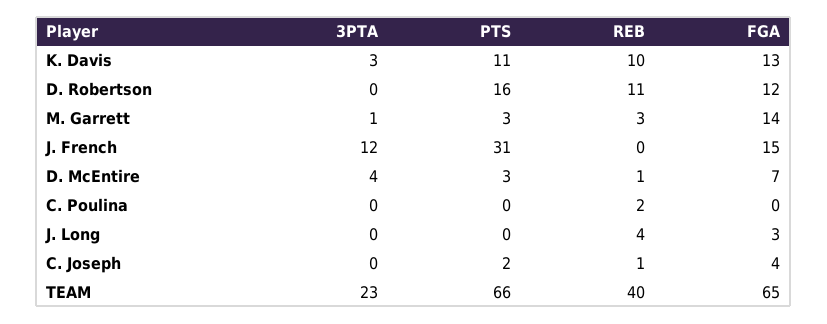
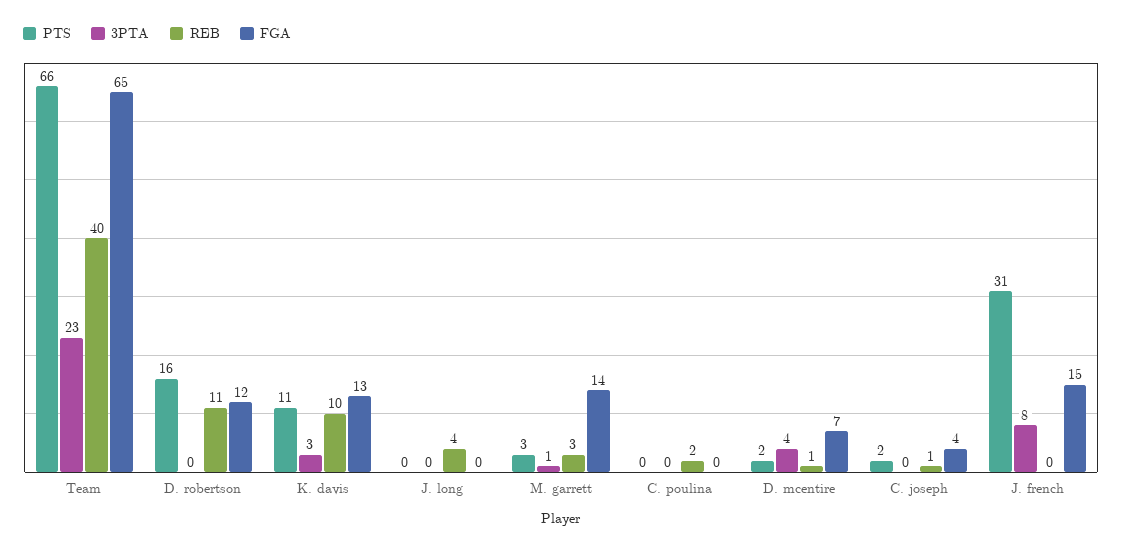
  {
    "3PTA": {
      "K. Davis": 3,
      "D. Robertson": 0,
      "M. Garrett": 1,
-     "J. French": 12,
+     "J. French": 8,
      "D. McEntire": 4,
      "C. Poulina": 0,
      "J. Long": 0,
      "C. Joseph": 0,
      "TEAM": 23
    },
    "PTS": {
      "K. Davis": 11,
      "D. Robertson": 16,
      "M. Garrett": 3,
      "J. French": 31,
-     "D. McEntire": 3,
+     "D. McEntire": 2,
      "C. Poulina": 0,
      "J. Long": 0,
      "C. Joseph": 2,
      "TEAM": 66
    },
    "REB": {
      "K. Davis": 10,
      "D. Robertson": 11,
      "M. Garrett": 3,
      "J. French": 0,
      "D. McEntire": 1,
      "C. Poulina": 2,
      "J. Long": 4,
      "C. Joseph": 1,
      "TEAM": 40
    },
    "FGA": {
      "K. Davis": 13,
      "D. Robertson": 12,
      "M. Garrett": 14,
      "J. French": 15,
      "D. McEntire": 7,
      "C. Poulina": 0,
-     "J. Long": 3,
+     "J. Long": 0,
      "C. Joseph": 4,
      "TEAM": 65
    }
  }

